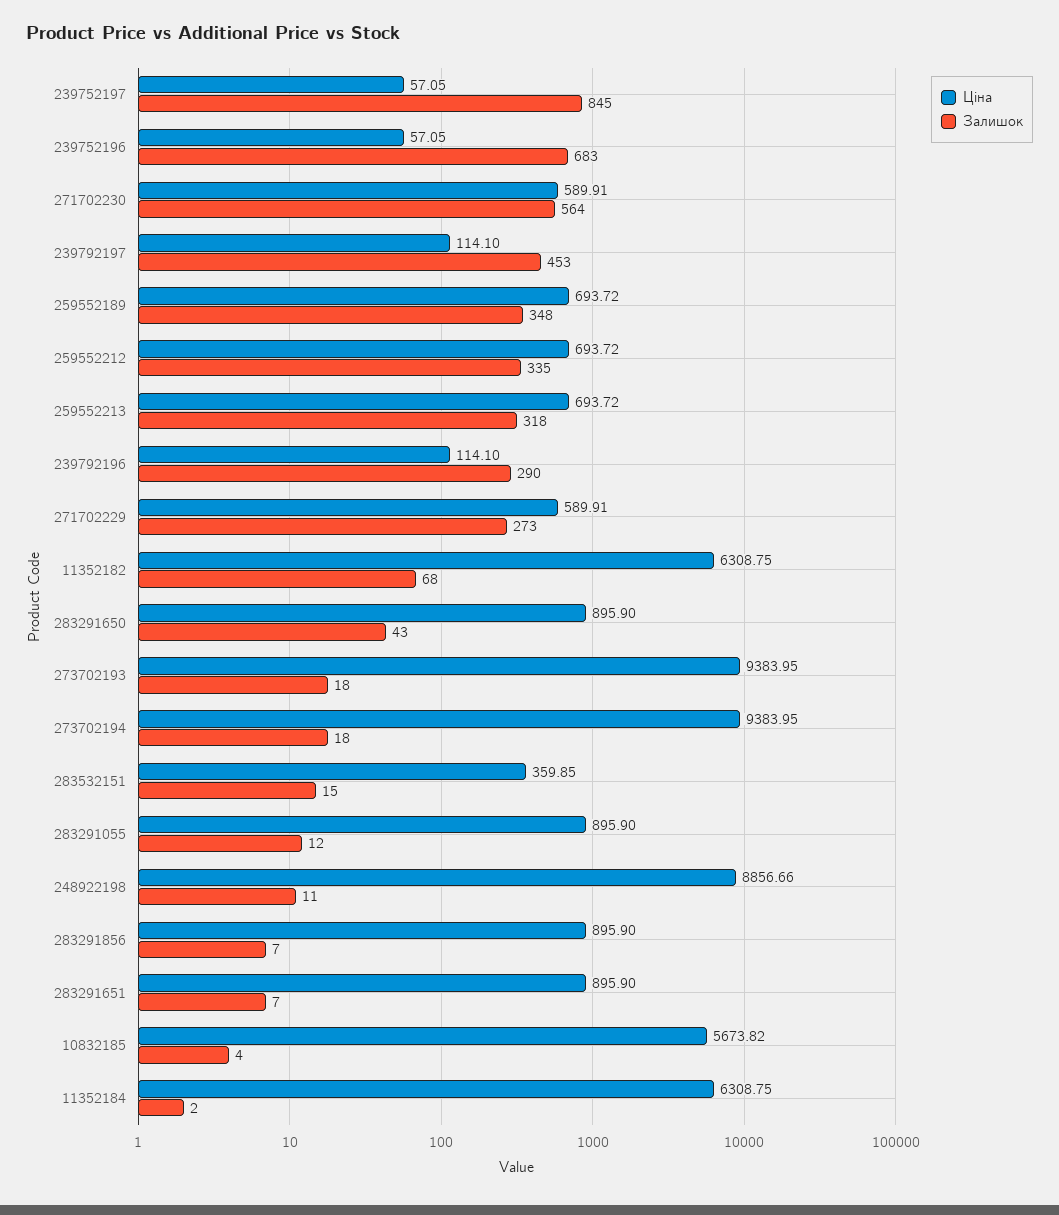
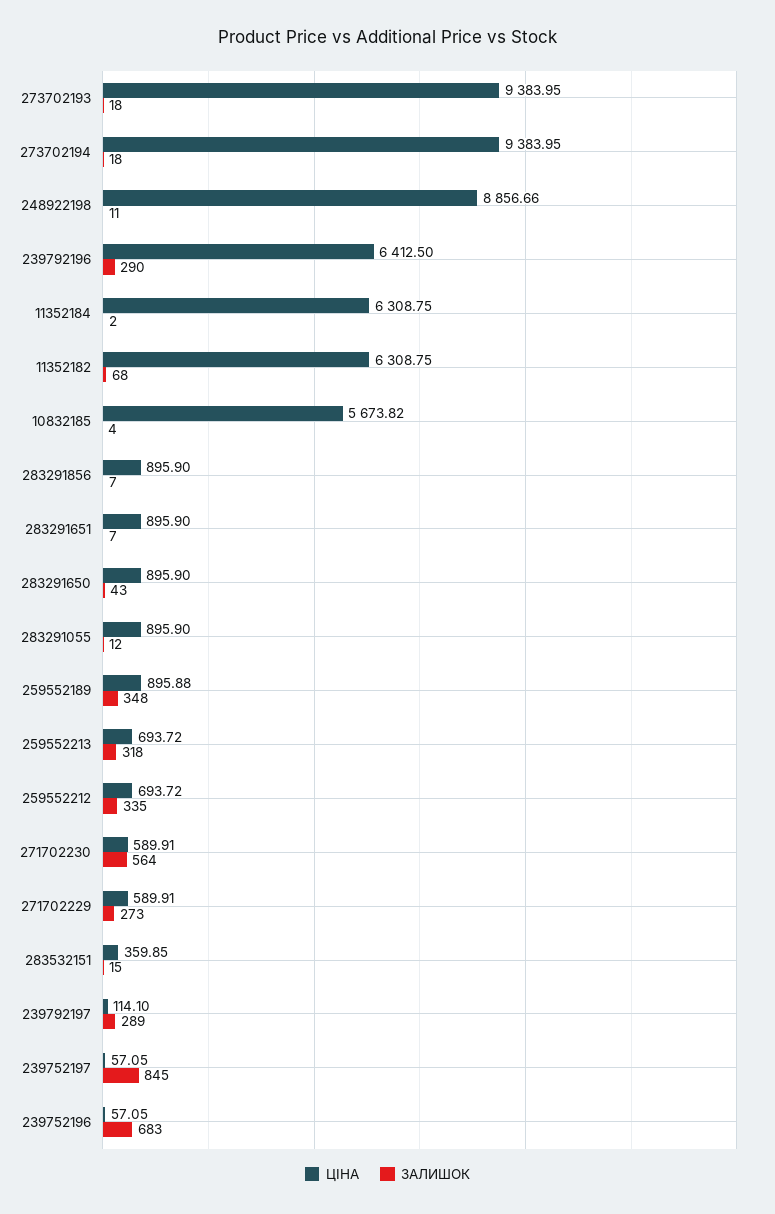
  {
    "Ціна": {
      "239752197": 57.05,
      "239752196": 57.05,
      "271702230": 589.91,
      "239792197": 114.1,
-     "259552189": 693.72,
+     "259552189": 895.88,
      "259552212": 693.72,
      "259552213": 693.72,
-     "239792196": 114.1,
+     "239792196": 6412.5,
      "271702229": 589.91,
      "11352182": 6308.75,
      "283291650": 895.9,
      "273702193": 9383.95,
      "273702194": 9383.95,
      "283532151": 359.85,
      "283291055": 895.9,
      "248922198": 8856.66,
      "283291856": 895.9,
      "283291651": 895.9,
      "10832185": 5673.82,
      "11352184": 6308.75
    },
    "Залишок": {
      "239752197": 845,
      "239752196": 683,
      "271702230": 564,
-     "239792197": 453,
+     "239792197": 289,
      "259552189": 348,
      "259552212": 335,
      "259552213": 318,
      "239792196": 290,
      "271702229": 273,
      "11352182": 68,
      "283291650": 43,
      "273702193": 18,
      "273702194": 18,
      "283532151": 15,
      "283291055": 12,
      "248922198": 11,
      "283291856": 7,
      "283291651": 7,
      "10832185": 4,
      "11352184": 2
    }
  }

